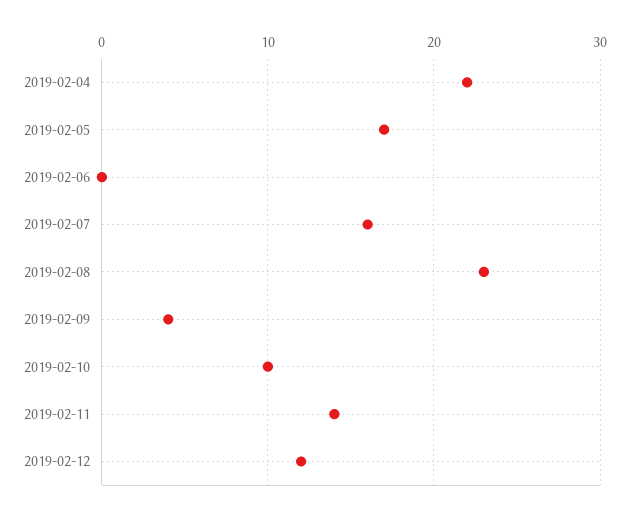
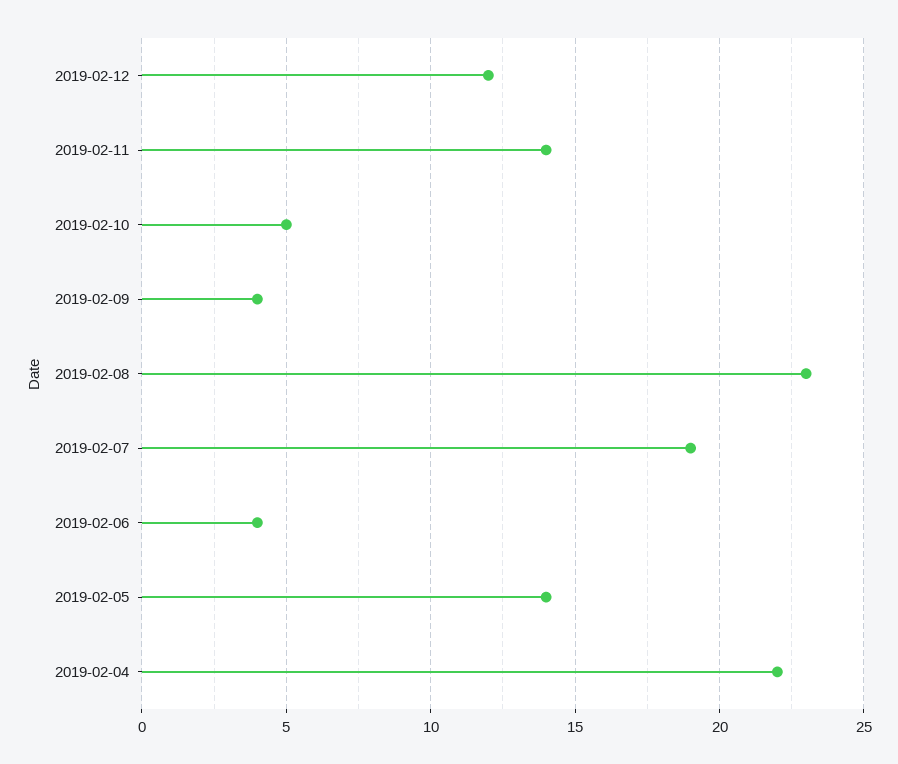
  {
    "2019-02-04": 22,
-   "2019-02-05": 17,
+   "2019-02-05": 14,
-   "2019-02-06": 0,
+   "2019-02-06": 4,
-   "2019-02-07": 16,
+   "2019-02-07": 19,
    "2019-02-08": 23,
    "2019-02-09": 4,
-   "2019-02-10": 10,
+   "2019-02-10": 5,
    "2019-02-11": 14,
    "2019-02-12": 12
  }

